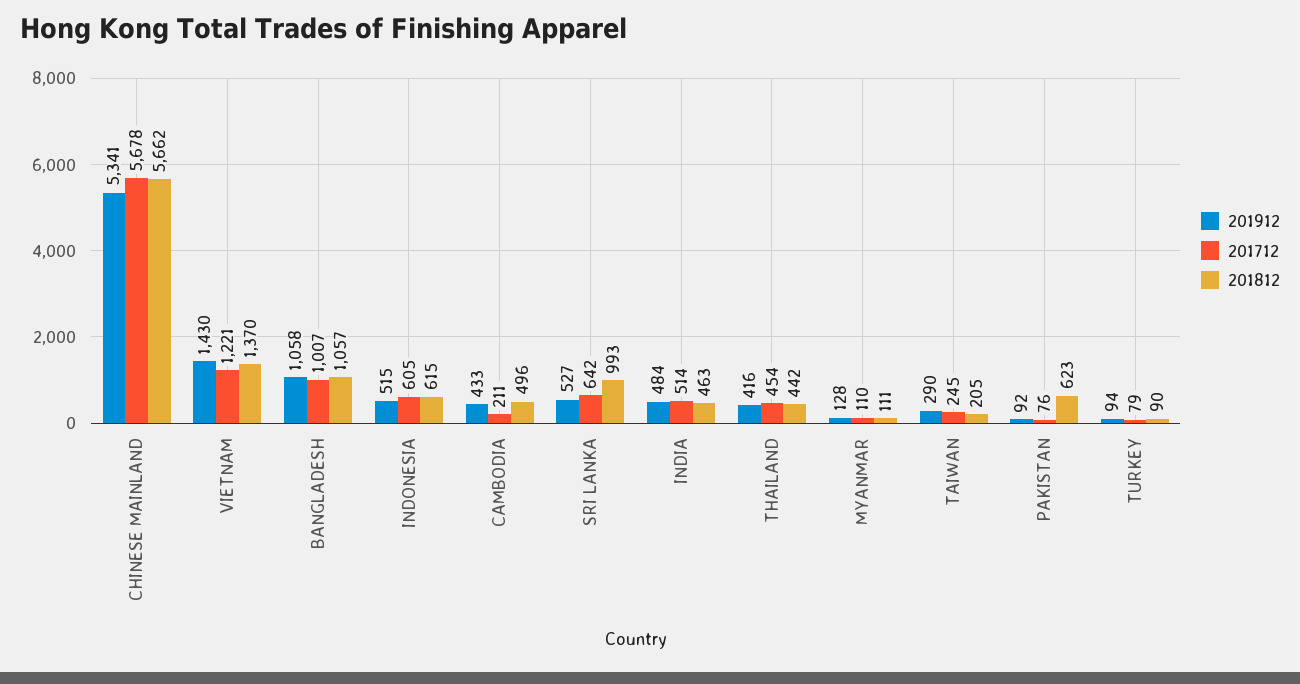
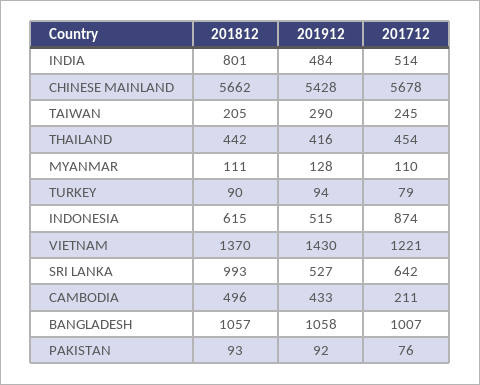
  {
    "201912": {
-     "CHINESE MAINLAND": 5341,
+     "CHINESE MAINLAND": 5428,
      "VIETNAM": 1430,
      "BANGLADESH": 1058,
      "INDONESIA": 515,
      "CAMBODIA": 433,
      "SRI LANKA": 527,
      "INDIA": 484,
      "THAILAND": 416,
      "MYANMAR": 128,
      "TAIWAN": 290,
      "PAKISTAN": 92,
      "TURKEY": 94
    },
    "201712": {
      "CHINESE MAINLAND": 5678,
      "VIETNAM": 1221,
      "BANGLADESH": 1007,
-     "INDONESIA": 605,
+     "INDONESIA": 874,
      "CAMBODIA": 211,
      "SRI LANKA": 642,
      "INDIA": 514,
      "THAILAND": 454,
      "MYANMAR": 110,
      "TAIWAN": 245,
      "PAKISTAN": 76,
      "TURKEY": 79
    },
    "201812": {
      "CHINESE MAINLAND": 5662,
      "VIETNAM": 1370,
      "BANGLADESH": 1057,
      "INDONESIA": 615,
      "CAMBODIA": 496,
      "SRI LANKA": 993,
-     "INDIA": 463,
+     "INDIA": 801,
      "THAILAND": 442,
      "MYANMAR": 111,
      "TAIWAN": 205,
-     "PAKISTAN": 623,
+     "PAKISTAN": 93,
      "TURKEY": 90
    }
  }

